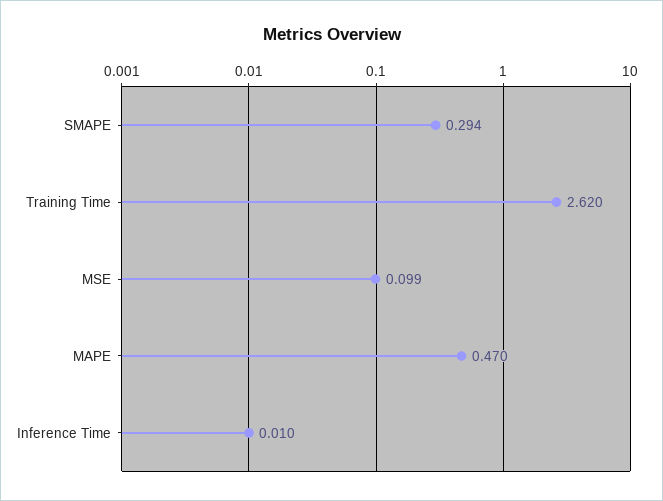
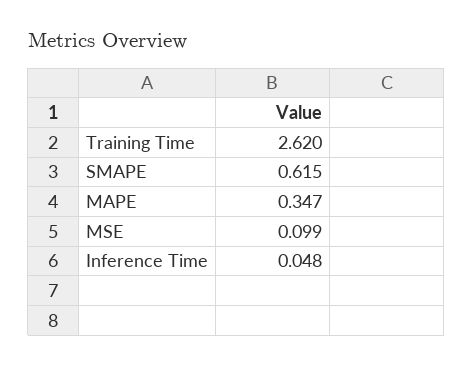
  {
-   "SMAPE": 0.294,
+   "SMAPE": 0.615,
    "Training Time": 2.62,
    "MSE": 0.099,
-   "MAPE": 0.47,
+   "MAPE": 0.347,
-   "Inference Time": 0.01
+   "Inference Time": 0.048
  }

